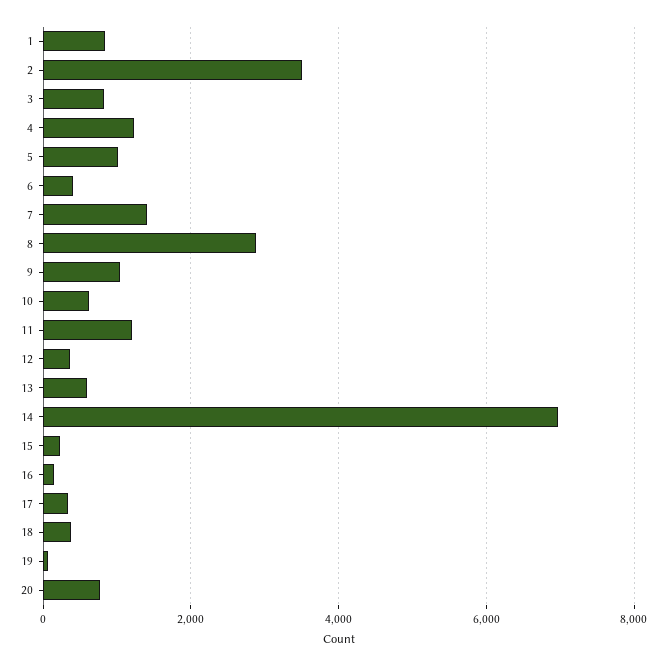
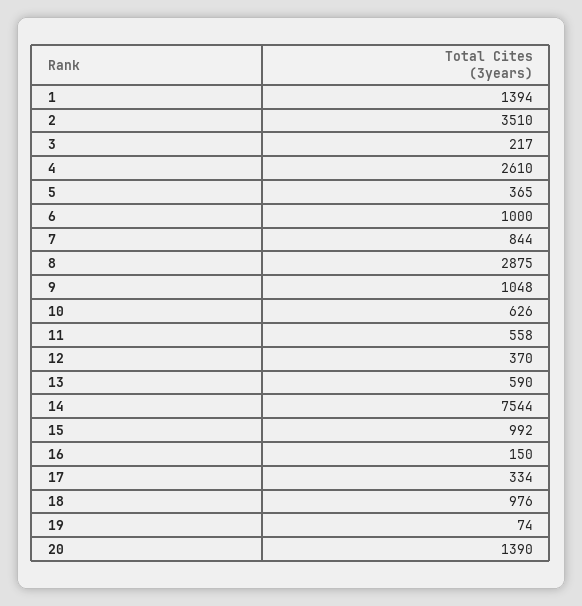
  {
-   "1": 800,
+   "1": 1394,
    "2": 3510,
-   "3": 800,
+   "3": 217,
-   "4": 1200,
+   "4": 2610,
-   "5": 1000,
+   "5": 365,
-   "6": 400,
+   "6": 1000,
-   "7": 1400,
+   "7": 844,
    "8": 2875,
    "9": 1048,
    "10": 626,
-   "11": 1200,
+   "11": 558,
    "12": 370,
    "13": 590,
-   "14": 7000,
+   "14": 7544,
-   "15": 200,
+   "15": 992,
    "16": 150,
    "17": 334,
-   "18": 400,
+   "18": 976,
    "19": 74,
-   "20": 800
+   "20": 1390
  }

